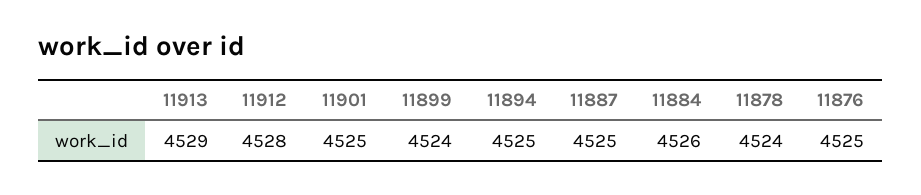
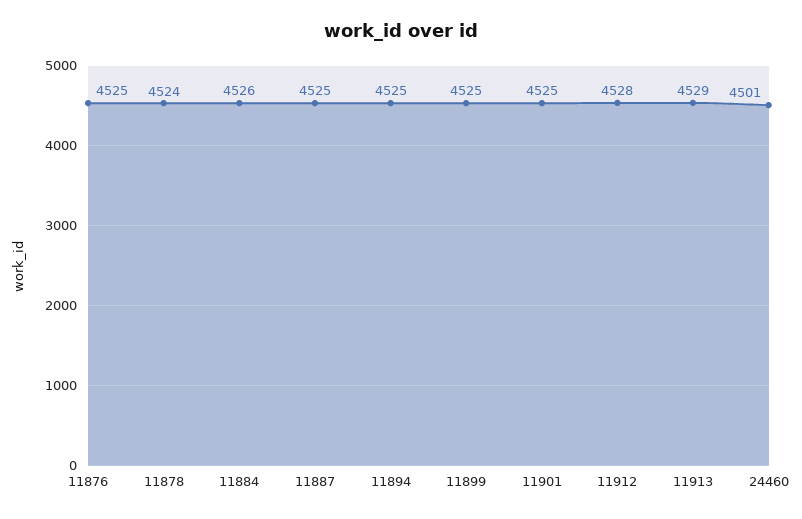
  {
    "11913": 4529,
    "11912": 4528,
    "11901": 4525,
-   "11899": 4524,
+   "11899": 4525,
    "11894": 4525,
    "11887": 4525,
    "11884": 4526,
    "11878": 4524,
-   "11876": 4525
+   "11876": 4525,
+   "24460": 4501
  }

